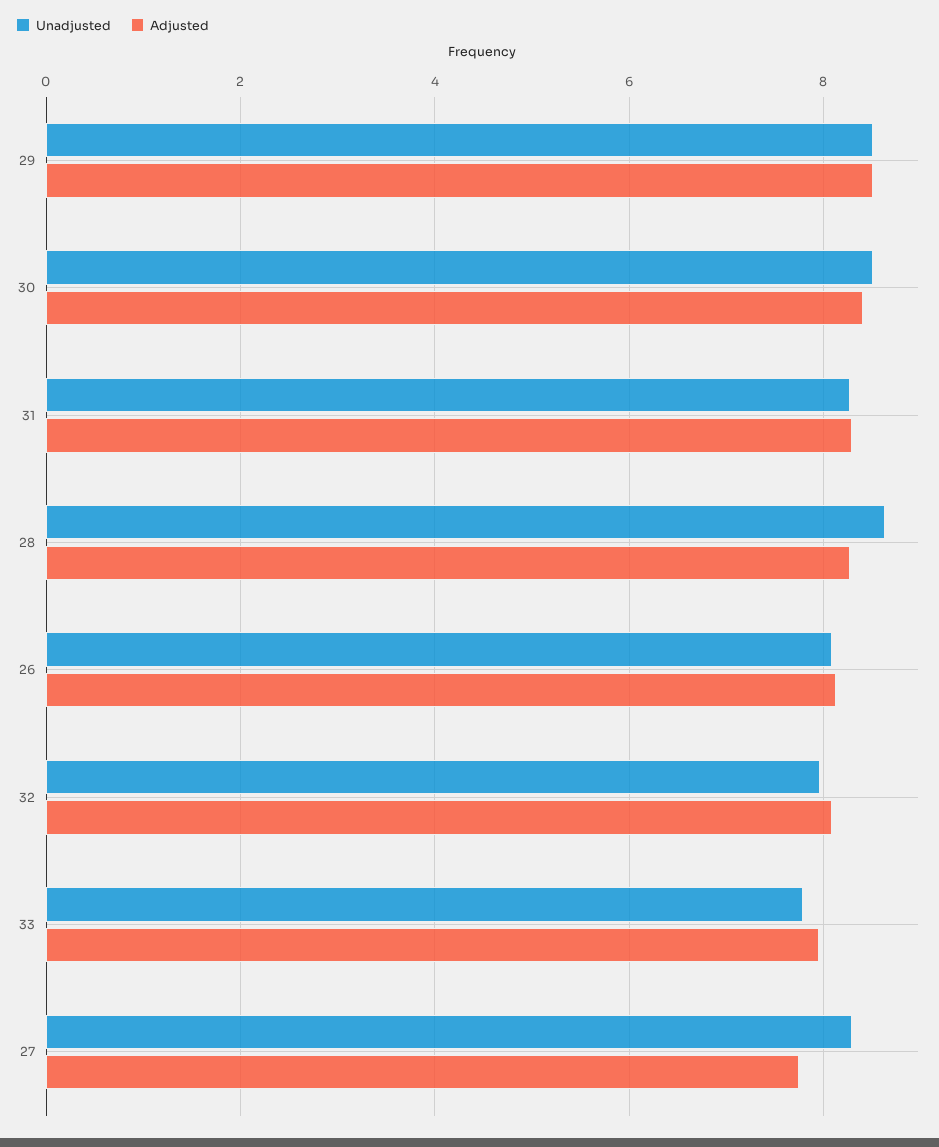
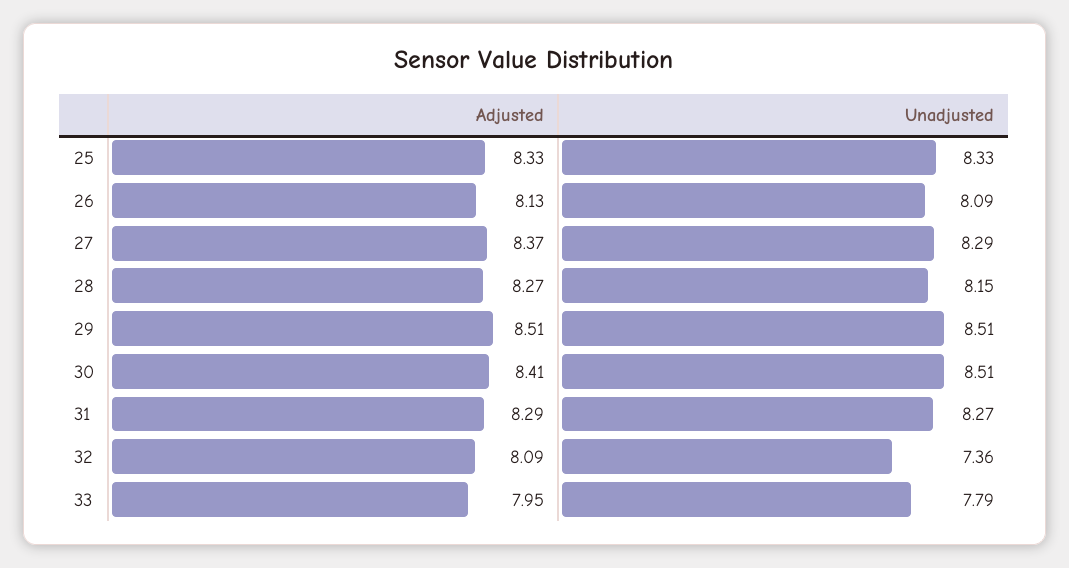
  {
    "Unadjusted": {
      "29": 8.51,
      "30": 8.51,
      "31": 8.27,
-     "28": 8.6,
+     "28": 8.15,
      "26": 8.09,
-     "32": 8,
+     "32": 7.36,
      "33": 7.79,
-     "27": 8.29
+     "27": 8.29,
+     "25": 8.33
    },
    "Adjusted": {
      "29": 8.51,
      "30": 8.41,
      "31": 8.29,
      "28": 8.27,
      "26": 8.13,
      "32": 8.09,
      "33": 7.95,
-     "27": 7.8
+     "27": 8.37,
+     "25": 8.33
    }
  }

